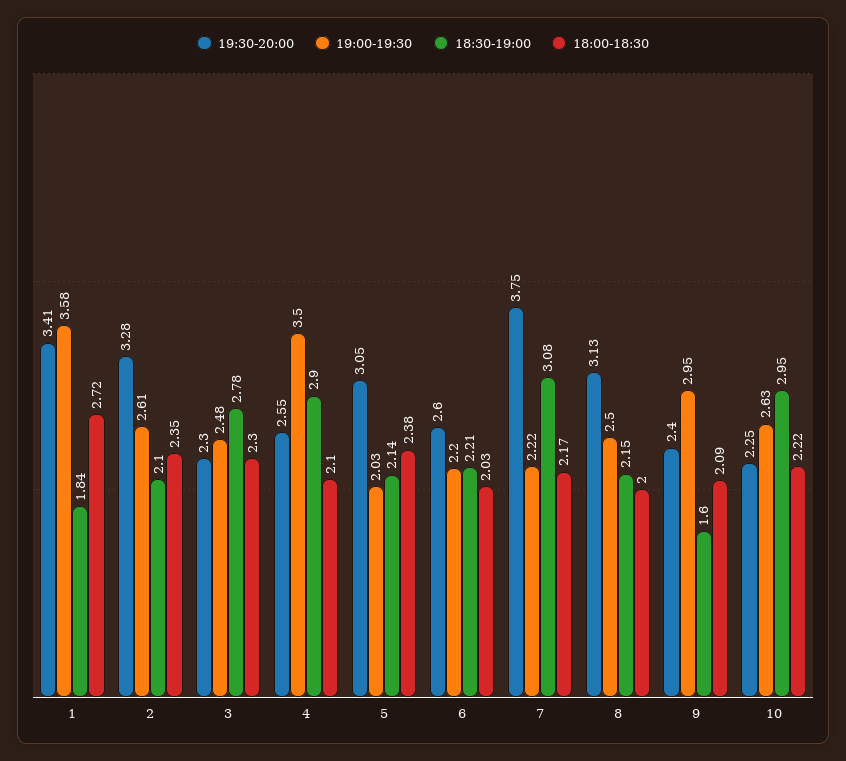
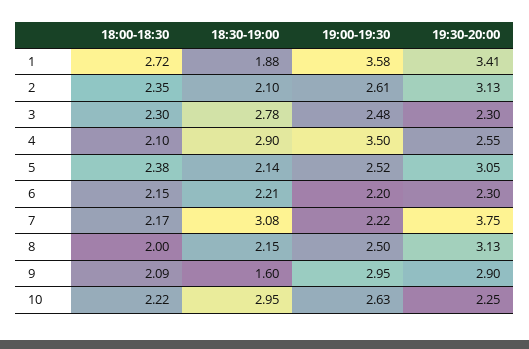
  {
    "19:30-20:00": {
      "1": 3.41,
-     "2": 3.28,
+     "2": 3.13,
      "3": 2.3,
      "4": 2.55,
      "5": 3.05,
-     "6": 2.6,
+     "6": 2.3,
      "7": 3.75,
      "8": 3.13,
-     "9": 2.4,
+     "9": 2.9,
      "10": 2.25
    },
    "19:00-19:30": {
      "1": 3.58,
      "2": 2.61,
      "3": 2.48,
      "4": 3.5,
-     "5": 2.03,
+     "5": 2.52,
      "6": 2.2,
      "7": 2.22,
      "8": 2.5,
      "9": 2.95,
      "10": 2.63
    },
    "18:30-19:00": {
-     "1": 1.84,
+     "1": 1.88,
      "2": 2.1,
      "3": 2.78,
      "4": 2.9,
      "5": 2.14,
      "6": 2.21,
      "7": 3.08,
      "8": 2.15,
      "9": 1.6,
      "10": 2.95
    },
    "18:00-18:30": {
      "1": 2.72,
      "2": 2.35,
      "3": 2.3,
      "4": 2.1,
      "5": 2.38,
-     "6": 2.03,
+     "6": 2.15,
      "7": 2.17,
      "8": 2,
      "9": 2.09,
      "10": 2.22
    }
  }

